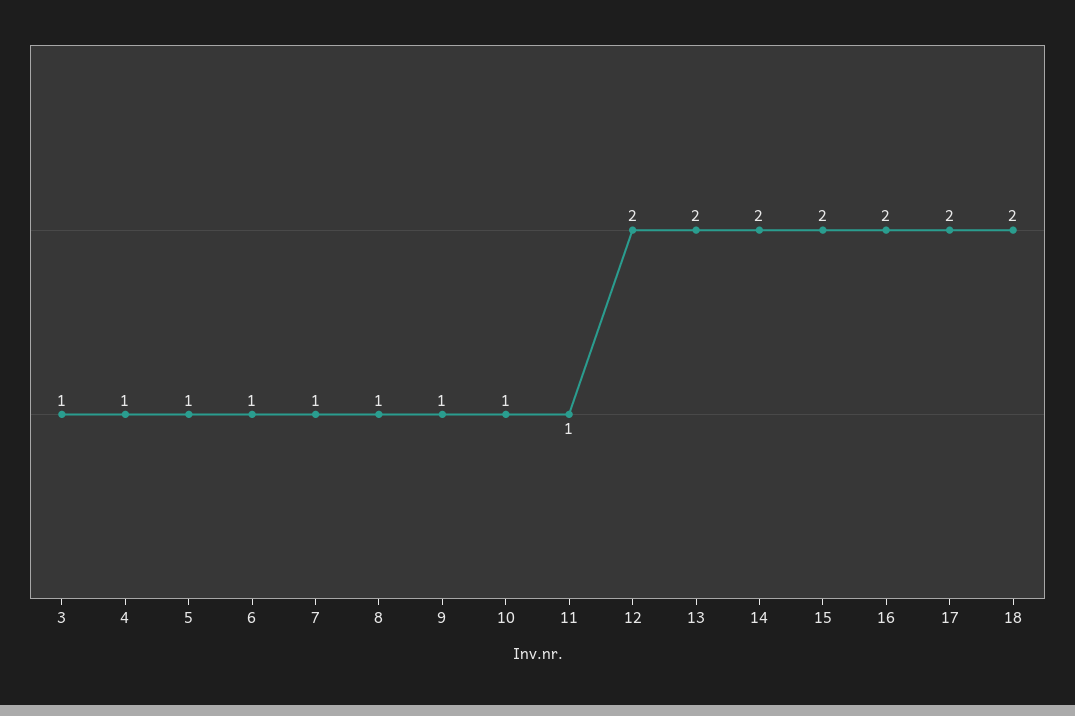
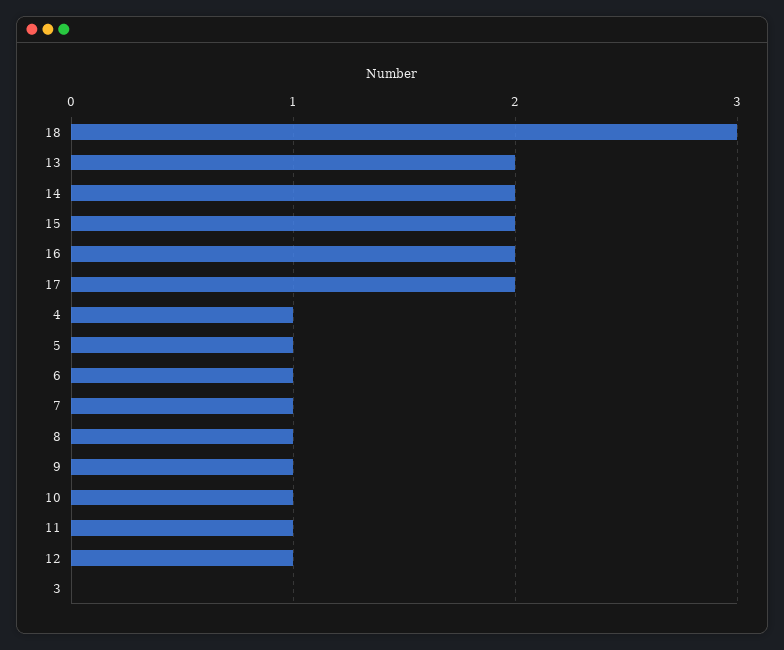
  {
-   "3": 1,
+   "3": 0,
    "4": 1,
    "5": 1,
    "6": 1,
    "7": 1,
    "8": 1,
    "9": 1,
    "10": 1,
    "11": 1,
-   "12": 2,
+   "12": 1,
    "13": 2,
    "14": 2,
    "15": 2,
    "16": 2,
    "17": 2,
-   "18": 2
+   "18": 3
  }

